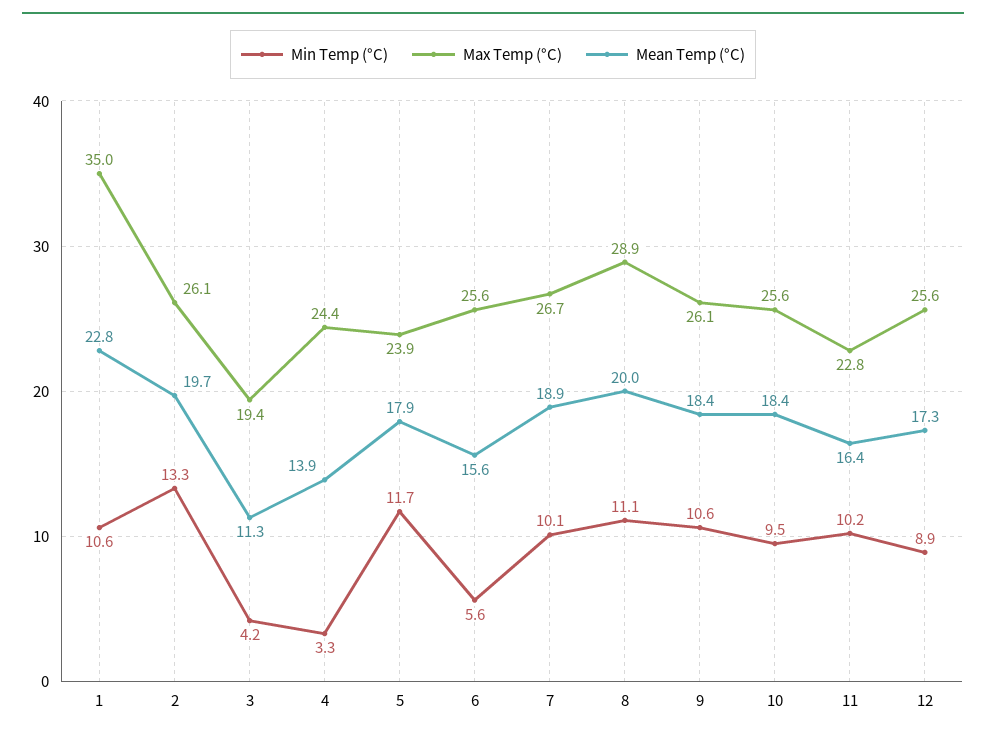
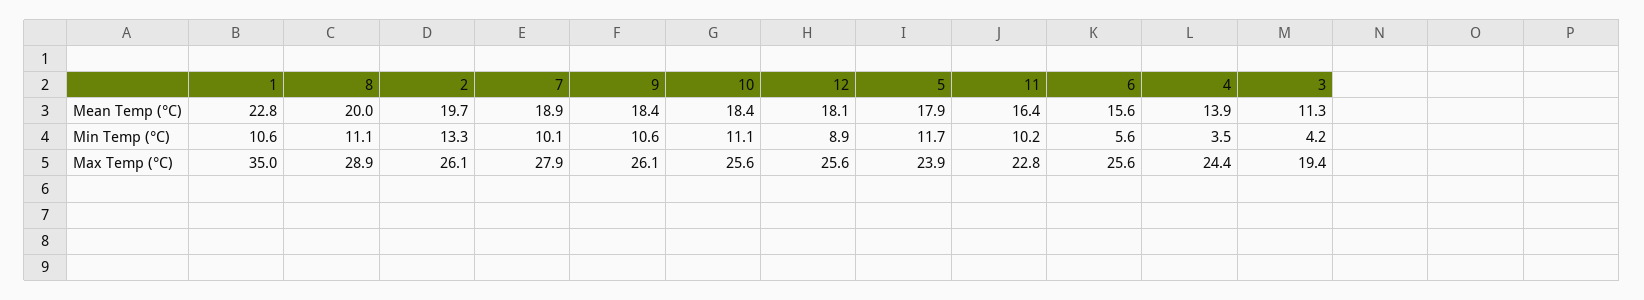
  {
    "Min Temp (°C)": {
      "1": 10.6,
      "2": 13.3,
      "3": 4.2,
-     "4": 3.3,
+     "4": 3.5,
      "5": 11.7,
      "6": 5.6,
      "7": 10.1,
      "8": 11.1,
      "9": 10.6,
-     "10": 9.5,
+     "10": 11.1,
      "11": 10.2,
      "12": 8.9
    },
    "Max Temp (°C)": {
      "1": 35,
      "2": 26.1,
      "3": 19.4,
      "4": 24.4,
      "5": 23.9,
      "6": 25.6,
-     "7": 26.7,
+     "7": 27.9,
      "8": 28.9,
      "9": 26.1,
      "10": 25.6,
      "11": 22.8,
      "12": 25.6
    },
    "Mean Temp (°C)": {
      "1": 22.8,
      "2": 19.7,
      "3": 11.3,
      "4": 13.9,
      "5": 17.9,
      "6": 15.6,
      "7": 18.9,
      "8": 20,
      "9": 18.4,
      "10": 18.4,
      "11": 16.4,
-     "12": 17.3
+     "12": 18.1
    }
  }

